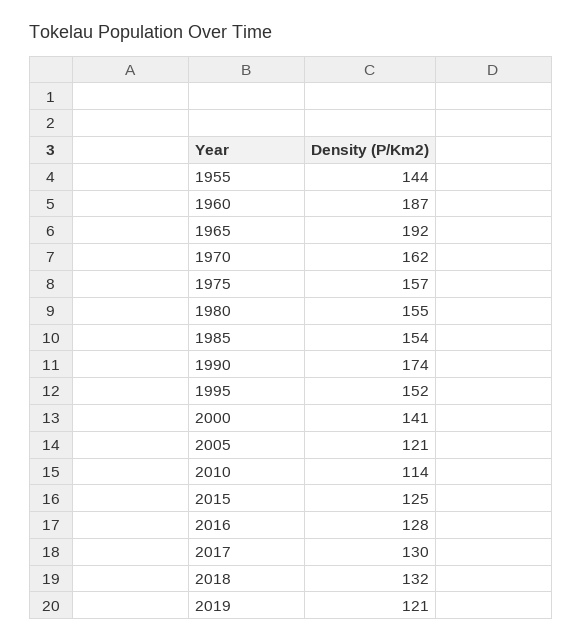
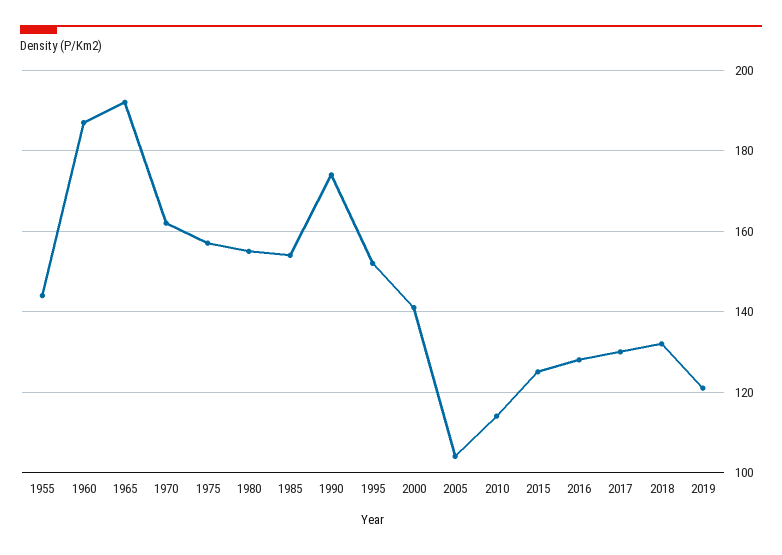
  {
    "1955": 144,
    "1960": 187,
    "1965": 192,
    "1970": 162,
    "1975": 157,
    "1980": 155,
    "1985": 154,
    "1990": 174,
    "1995": 152,
    "2000": 141,
-   "2005": 121,
+   "2005": 105,
    "2010": 114,
    "2015": 125,
    "2016": 128,
    "2017": 130,
    "2018": 132,
    "2019": 121
  }

